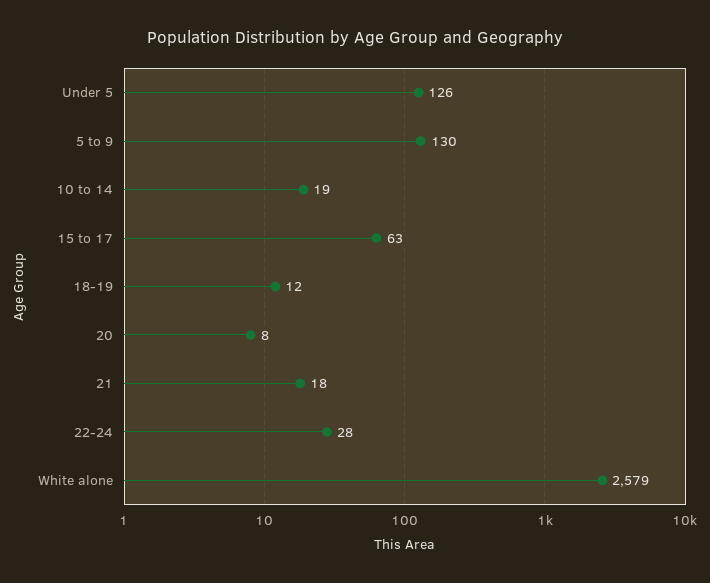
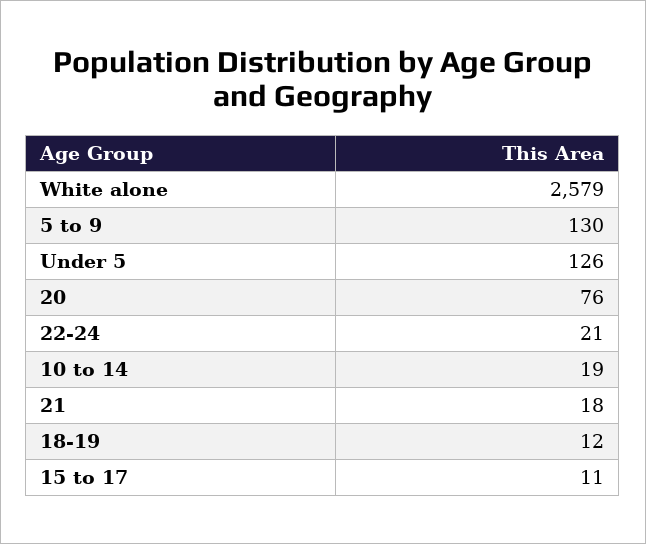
  {
    "Under 5": 126,
    "5 to 9": 130,
    "10 to 14": 19,
-   "15 to 17": 63,
+   "15 to 17": 11,
    "18-19": 12,
-   "20": 8,
+   "20": 76,
    "21": 18,
-   "22-24": 28,
+   "22-24": 21,
    "White alone": 2579
  }

